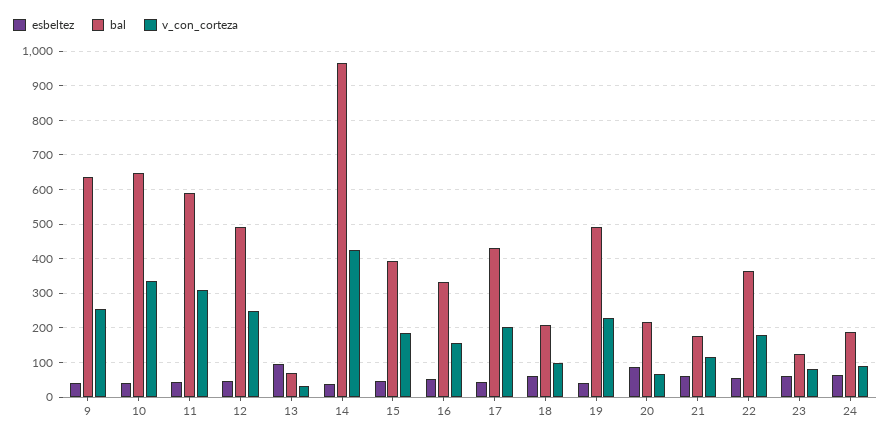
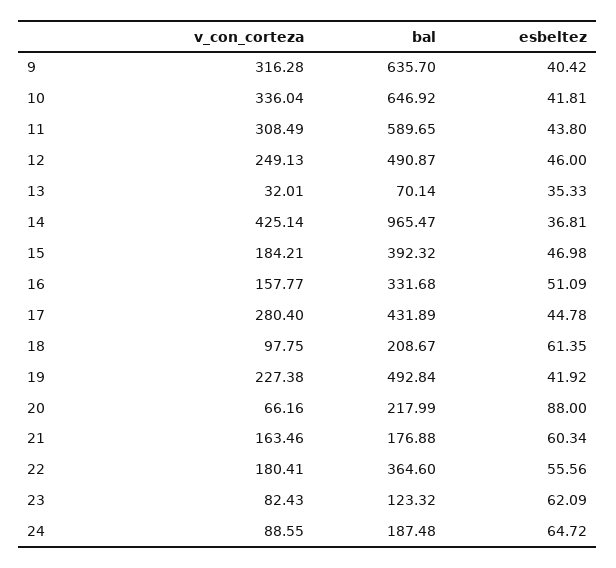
  {
    "esbeltez": {
      "9": 40.42,
      "10": 41.81,
      "11": 43.8,
      "12": 46,
-     "13": 100,
+     "13": 35.33,
      "14": 36.81,
      "15": 46.98,
      "16": 51.09,
      "17": 44.78,
      "18": 61.35,
      "19": 41.92,
      "20": 88,
      "21": 60.34,
      "22": 55.56,
      "23": 62.09,
      "24": 64.72
    },
    "bal": {
      "9": 635.7,
      "10": 646.92,
      "11": 589.65,
      "12": 490.87,
      "13": 70.14,
      "14": 965.47,
      "15": 392.32,
      "16": 331.68,
      "17": 431.89,
      "18": 208.67,
      "19": 492.84,
      "20": 217.99,
      "21": 176.88,
      "22": 364.6,
      "23": 123.32,
      "24": 187.48
    },
    "v_con_corteza": {
-     "9": 260,
+     "9": 316.28,
      "10": 336.04,
      "11": 308.49,
      "12": 249.13,
      "13": 32.01,
      "14": 425.14,
      "15": 184.21,
      "16": 157.77,
-     "17": 200,
+     "17": 280.4,
      "18": 97.75,
      "19": 227.38,
      "20": 66.16,
-     "21": 120,
+     "21": 163.46,
      "22": 180.41,
      "23": 82.43,
      "24": 88.55
    }
  }

